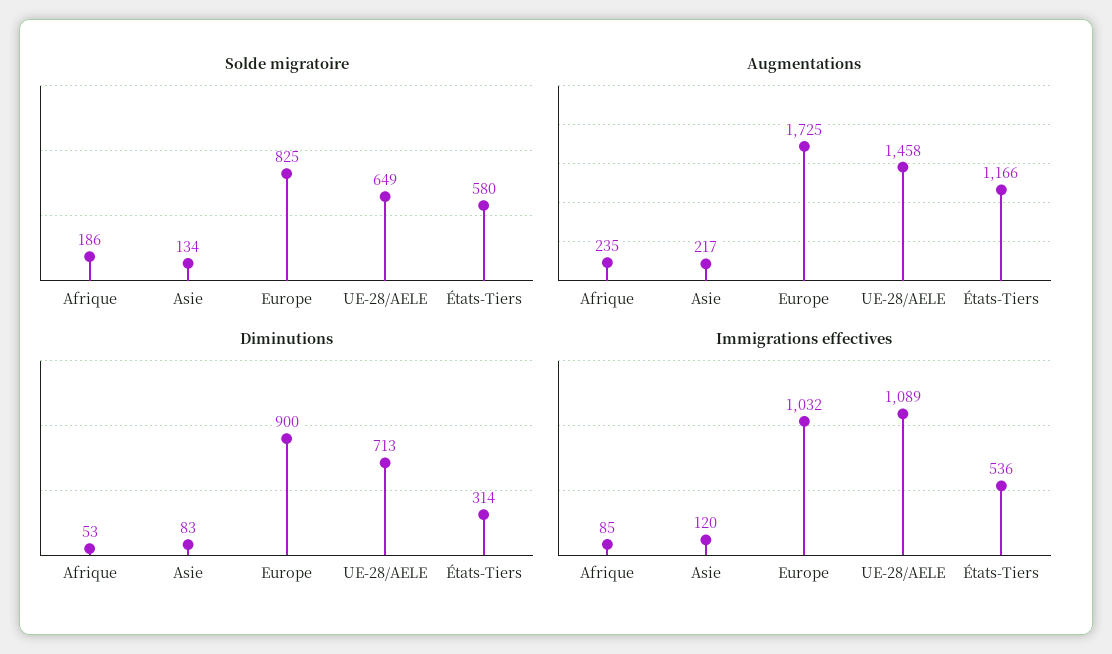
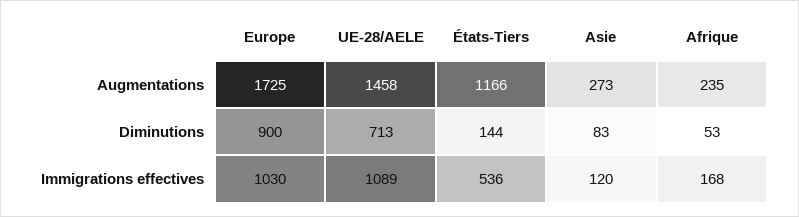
  {
-   "Solde migratoire": {
-     "Afrique": 186,
-     "Asie": 134,
-     "Europe": 825,
-     "UE-28/AELE": 649,
-     "États-Tiers": 580
-   },
    "Augmentations": {
      "Afrique": 235,
-     "Asie": 217,
+     "Asie": 273,
      "Europe": 1725,
      "UE-28/AELE": 1458,
      "États-Tiers": 1166
    },
    "Diminutions": {
      "Afrique": 53,
      "Asie": 83,
      "Europe": 900,
      "UE-28/AELE": 713,
-     "États-Tiers": 314
+     "États-Tiers": 144
    },
    "Immigrations effectives": {
-     "Afrique": 85,
+     "Afrique": 168,
      "Asie": 120,
-     "Europe": 1032,
+     "Europe": 1030,
      "UE-28/AELE": 1089,
      "États-Tiers": 536
    }
  }

